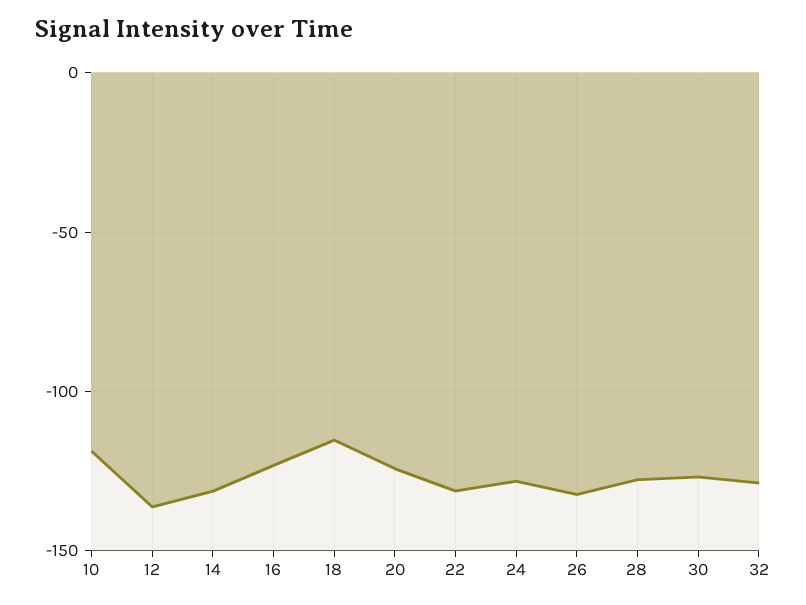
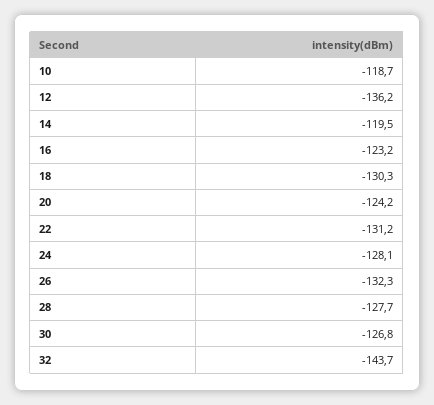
  {
    "10": -118.7,
    "12": -136.2,
-   "14": -130,
+   "14": -119.5,
    "16": -123.2,
-   "18": -115,
+   "18": -130.3,
    "20": -124.2,
    "22": -131.2,
    "24": -128.1,
    "26": -132.3,
    "28": -127.7,
    "30": -126.8,
-   "32": -130
+   "32": -143.7
  }

